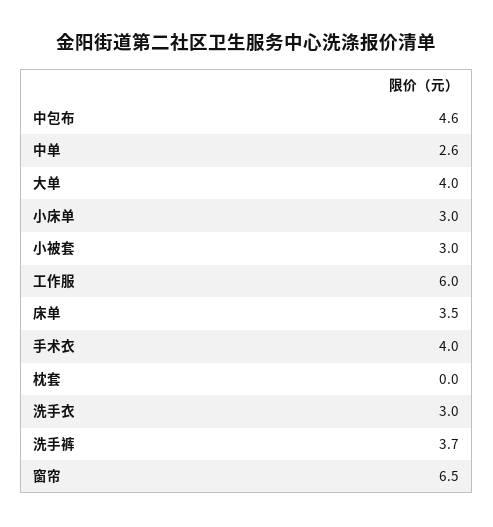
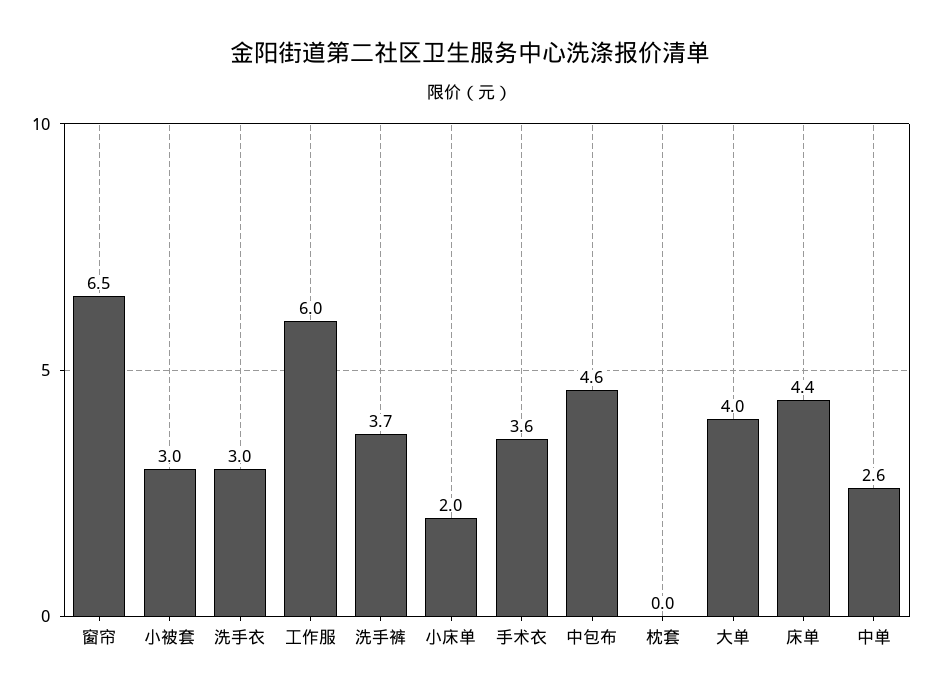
  {
    "中包布": 4.6,
    "中单": 2.6,
    "大单": 4,
-   "小床单": 3,
+   "小床单": 2,
    "小被套": 3,
    "工作服": 6,
-   "床单": 3.5,
+   "床单": 4.4,
-   "手术衣": 4,
+   "手术衣": 3.6,
    "枕套": 0,
    "洗手衣": 3,
    "洗手裤": 3.7,
    "窗帘": 6.5
  }

